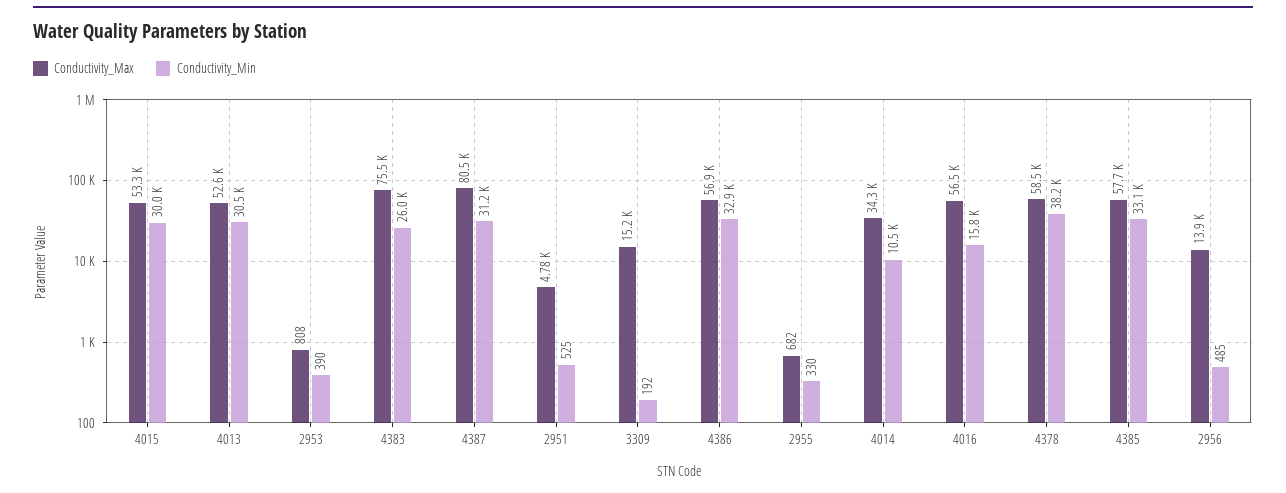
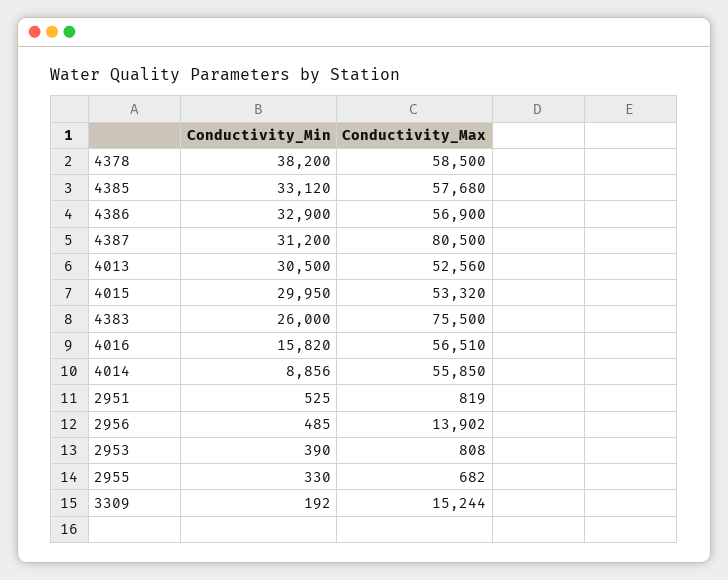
  {
    "Conductivity_Max": {
      "4015": 53320,
      "4013": 52560,
      "2953": 808,
      "4383": 75500,
      "4387": 80500,
-     "2951": 4780,
+     "2951": 819,
      "3309": 15244,
      "4386": 56900,
      "2955": 682,
-     "4014": 34300,
+     "4014": 55850,
      "4016": 56510,
      "4378": 58500,
      "4385": 57680,
      "2956": 13902
    },
    "Conductivity_Min": {
      "4015": 29950,
      "4013": 30500,
      "2953": 390,
      "4383": 26000,
      "4387": 31200,
      "2951": 525,
      "3309": 192,
      "4386": 32900,
      "2955": 330,
-     "4014": 10500,
+     "4014": 8856,
      "4016": 15820,
      "4378": 38200,
      "4385": 33120,
      "2956": 485
    }
  }

